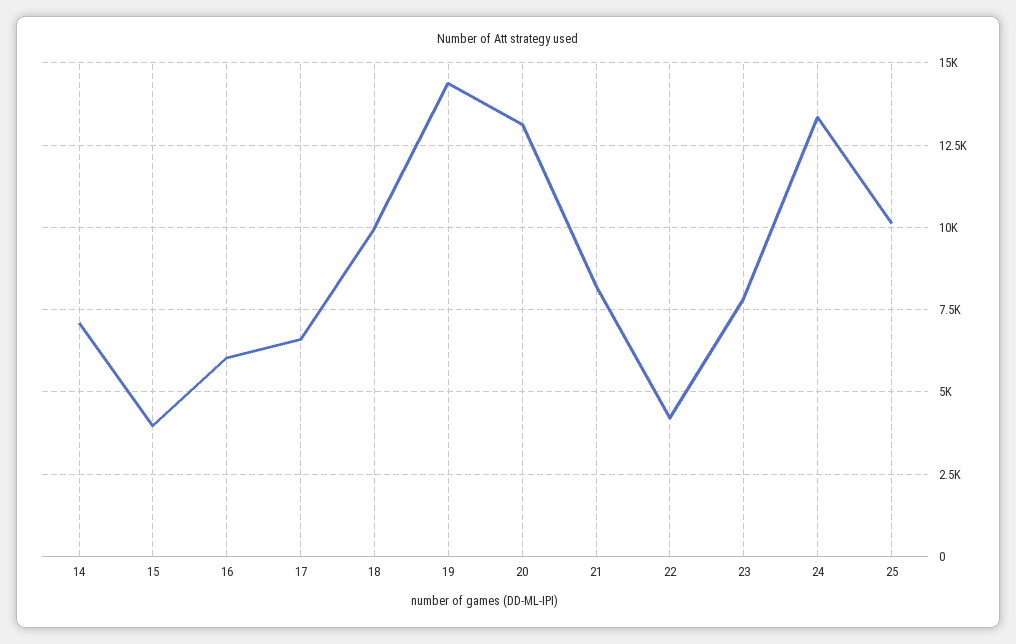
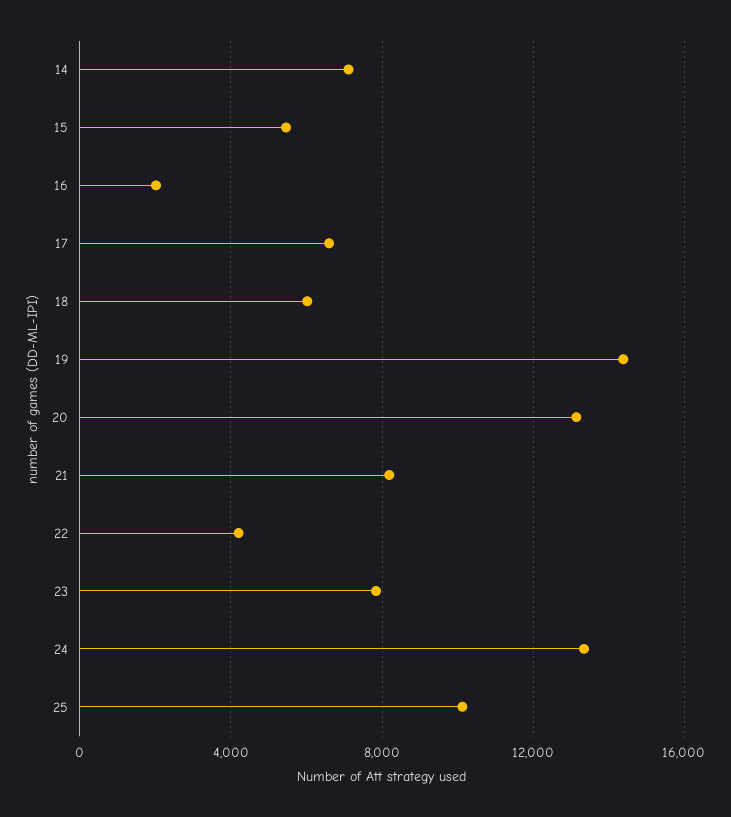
  {
    "14": 7000,
-   "15": 4000,
+   "15": 5500,
-   "16": 6000,
+   "16": 2000,
    "17": 6500,
-   "18": 10000,
+   "18": 6000,
    "19": 14500,
    "20": 13250,
    "21": 8250,
    "22": 4250,
    "23": 7750,
    "24": 13250,
    "25": 10000
  }

